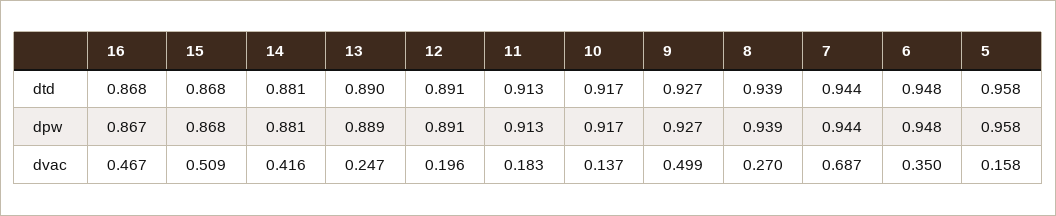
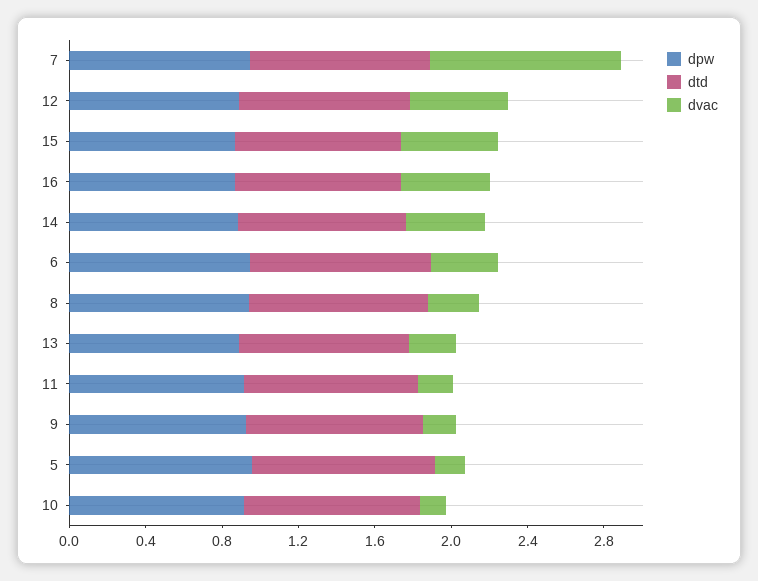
  {
    "dtd": {
      "16": 0.868,
      "15": 0.868,
      "14": 0.881,
      "13": 0.89,
      "12": 0.891,
      "11": 0.913,
      "10": 0.917,
      "9": 0.927,
      "8": 0.939,
      "7": 0.944,
      "6": 0.948,
      "5": 0.958
    },
    "dpw": {
      "16": 0.867,
      "15": 0.868,
      "14": 0.881,
      "13": 0.889,
      "12": 0.891,
      "11": 0.913,
      "10": 0.917,
      "9": 0.927,
      "8": 0.939,
      "7": 0.944,
      "6": 0.948,
      "5": 0.958
    },
    "dvac": {
      "16": 0.467,
      "15": 0.509,
      "14": 0.416,
      "13": 0.247,
-     "12": 0.196,
+     "12": 0.5,
      "11": 0.183,
      "10": 0.137,
-     "9": 0.499,
+     "9": 0.2,
      "8": 0.27,
-     "7": 0.687,
+     "7": 1,
      "6": 0.35,
      "5": 0.158
    }
  }

